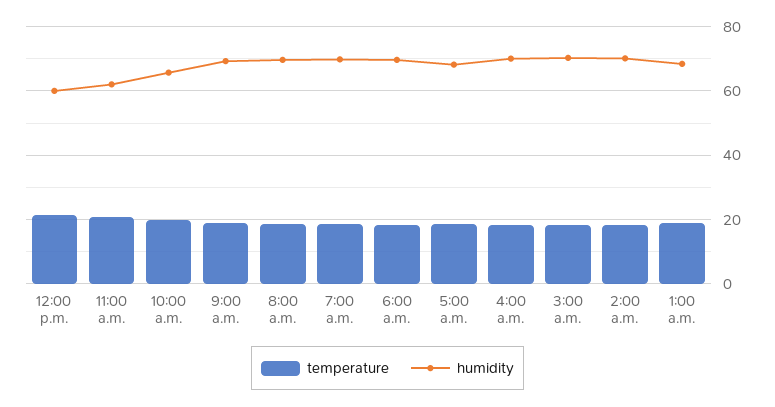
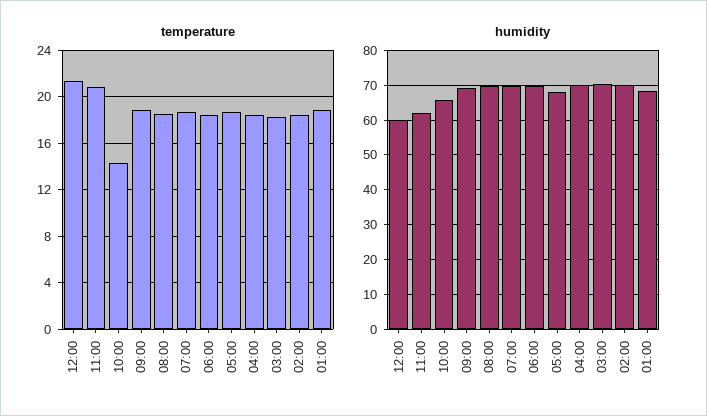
  {
    "temperature": {
      "12:00 p.m.": 21,
      "11:00 a.m.": 21,
-     "10:00 a.m.": 20,
+     "10:00 a.m.": 14,
      "9:00 a.m.": 19,
      "8:00 a.m.": 18,
      "7:00 a.m.": 19,
      "6:00 a.m.": 18,
      "5:00 a.m.": 19,
      "4:00 a.m.": 18,
      "3:00 a.m.": 18,
      "2:00 a.m.": 18,
      "1:00 a.m.": 19
    },
    "humidity": {
      "12:00 p.m.": 60,
      "11:00 a.m.": 62,
      "10:00 a.m.": 66,
      "9:00 a.m.": 70,
      "8:00 a.m.": 70,
      "7:00 a.m.": 70,
      "6:00 a.m.": 70,
      "5:00 a.m.": 68,
      "4:00 a.m.": 70,
      "3:00 a.m.": 70,
      "2:00 a.m.": 70,
      "1:00 a.m.": 68
    }
  }

